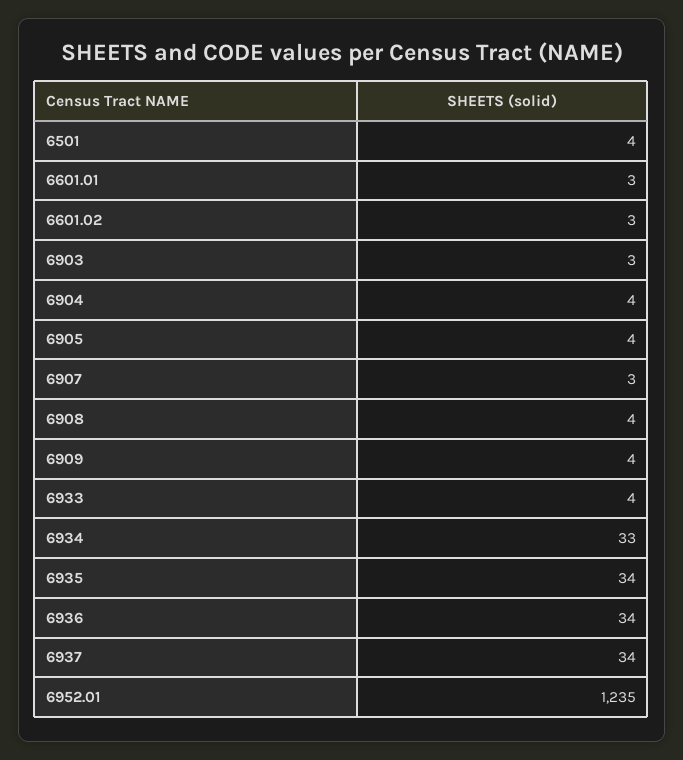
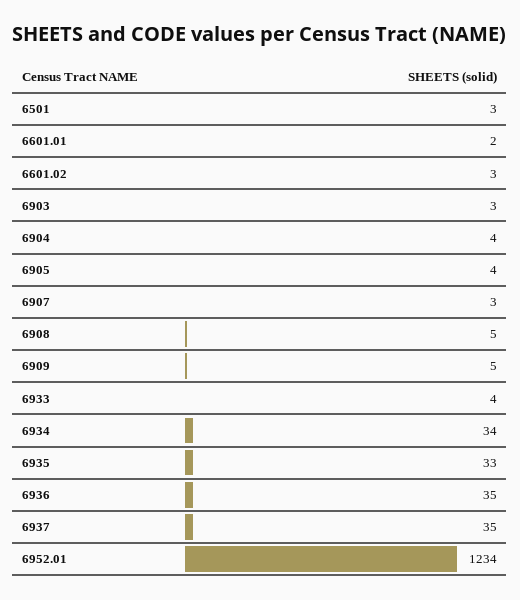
  {
-   "6501": 4,
+   "6501": 3,
-   "6601.01": 3,
+   "6601.01": 2,
    "6601.02": 3,
    "6903": 3,
    "6904": 4,
    "6905": 4,
    "6907": 3,
-   "6908": 4,
+   "6908": 5,
-   "6909": 4,
+   "6909": 5,
    "6933": 4,
-   "6934": 33,
+   "6934": 34,
-   "6935": 34,
+   "6935": 33,
-   "6936": 34,
+   "6936": 35,
-   "6937": 34,
+   "6937": 35,
-   "6952.01": 1235
+   "6952.01": 1234
  }

